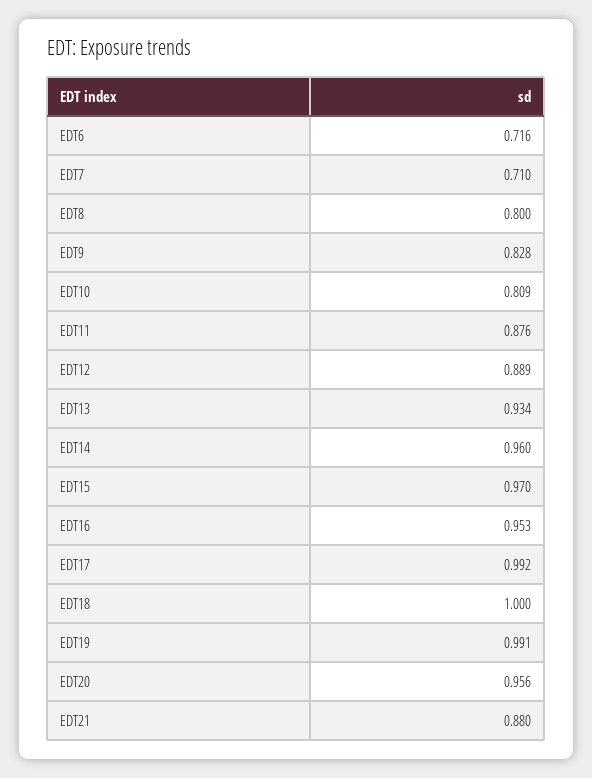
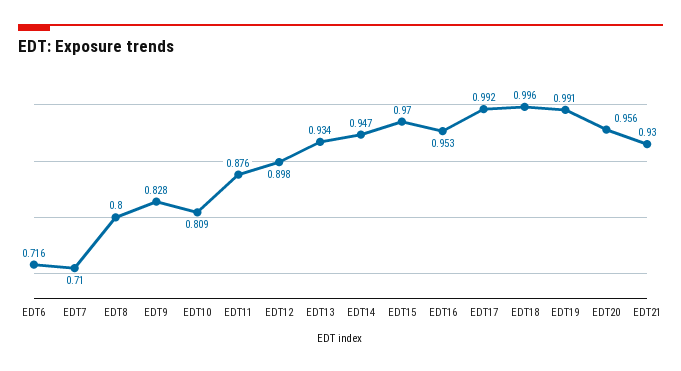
  {
    "EDT6": 0.716,
    "EDT7": 0.71,
    "EDT8": 0.8,
    "EDT9": 0.828,
    "EDT10": 0.809,
    "EDT11": 0.876,
-   "EDT12": 0.889,
+   "EDT12": 0.898,
    "EDT13": 0.934,
-   "EDT14": 0.96,
+   "EDT14": 0.947,
    "EDT15": 0.97,
    "EDT16": 0.953,
    "EDT17": 0.992,
-   "EDT18": 1,
+   "EDT18": 0.996,
    "EDT19": 0.991,
    "EDT20": 0.956,
-   "EDT21": 0.88
+   "EDT21": 0.93
  }

